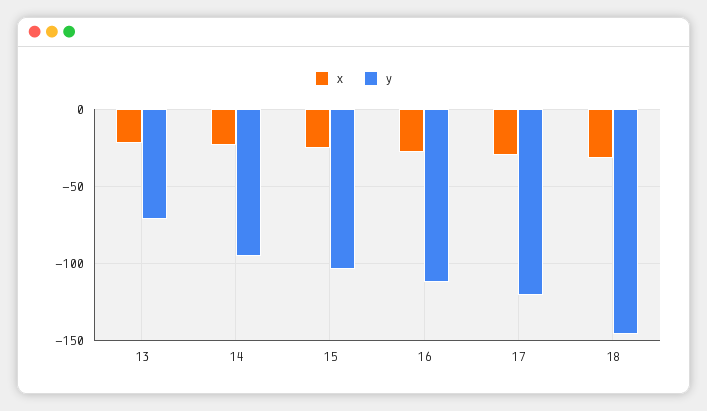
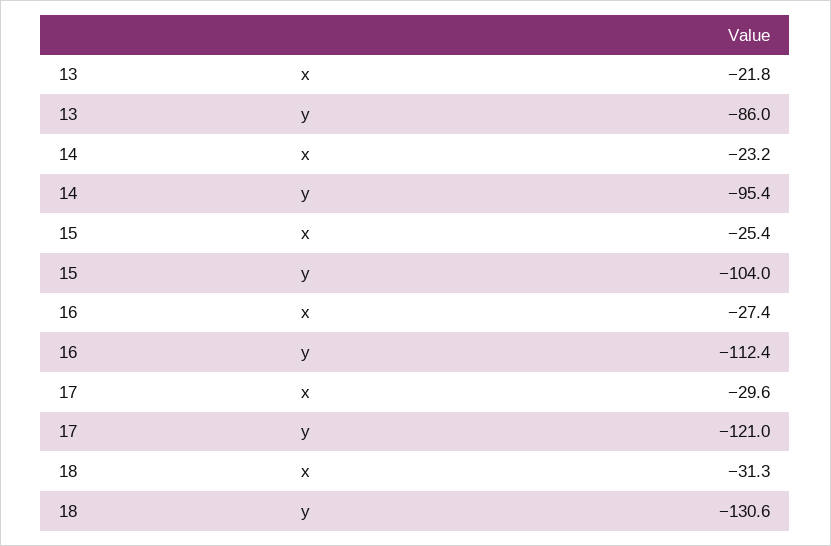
  {
    "x": {
      "13": -21.8,
      "14": -23.2,
      "15": -25.4,
      "16": -27.4,
      "17": -29.6,
      "18": -31.3
    },
    "y": {
-     "13": -70,
+     "13": -86,
      "14": -95.4,
      "15": -104,
      "16": -112.4,
      "17": -121,
-     "18": -145
+     "18": -130.6
    }
  }

